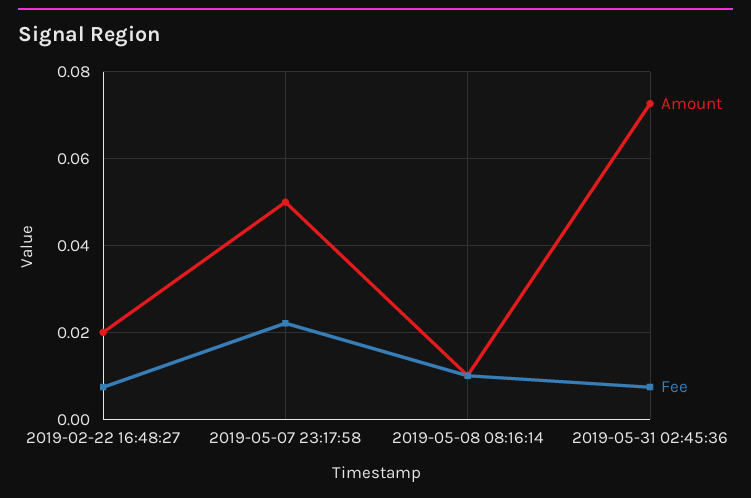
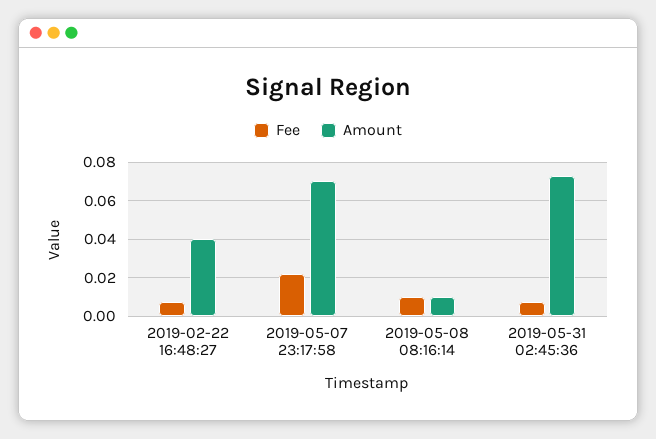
  {
    "Amount": {
-     "2019-02-22 16:48:27": 0.02,
+     "2019-02-22 16:48:27": 0.04,
-     "2019-05-07 23:17:58": 0.05,
+     "2019-05-07 23:17:58": 0.07,
      "2019-05-08 08:16:14": 0.01,
      "2019-05-31 02:45:36": 0.072
    },
    "Fee": {
      "2019-02-22 16:48:27": 0.008,
      "2019-05-07 23:17:58": 0.022,
      "2019-05-08 08:16:14": 0.01,
      "2019-05-31 02:45:36": 0.008
    }
  }

